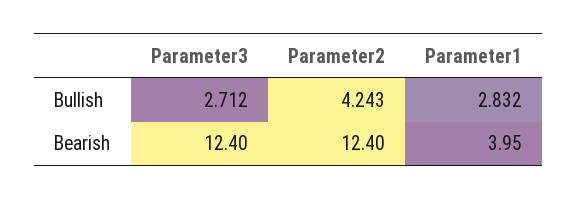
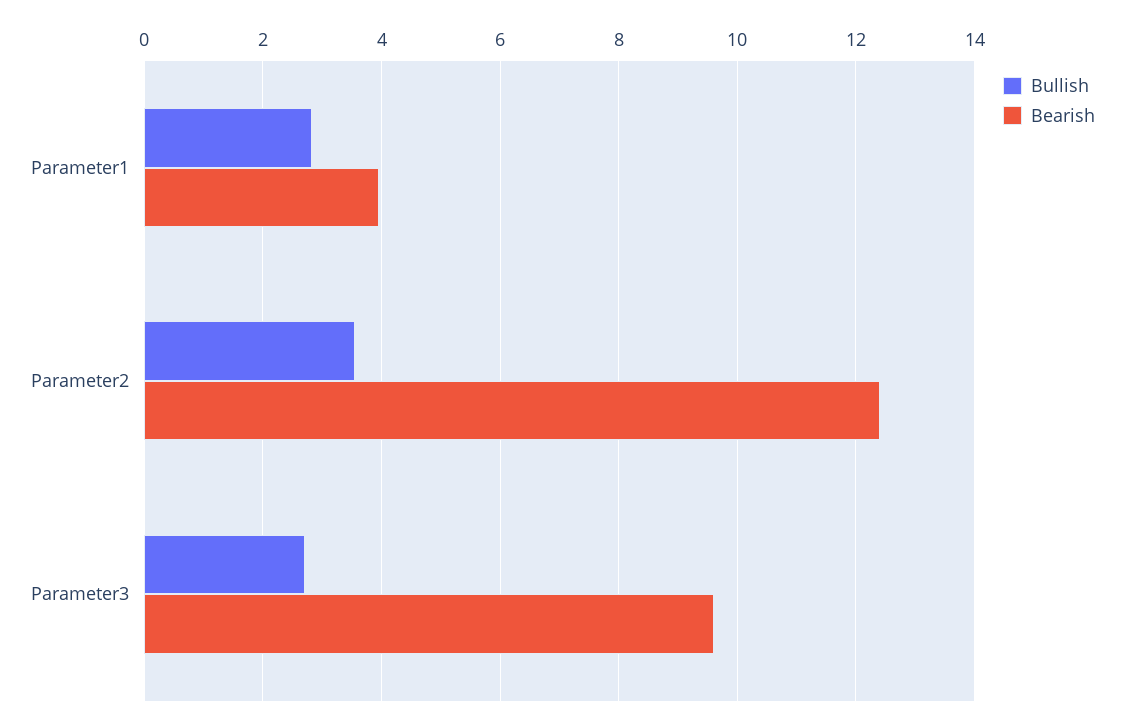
  {
    "Bullish": {
      "Parameter3": 2.712,
-     "Parameter2": 4.243,
+     "Parameter2": 3.6,
      "Parameter1": 2.832
    },
    "Bearish": {
-     "Parameter3": 12.4,
+     "Parameter3": 9.6,
      "Parameter2": 12.4,
      "Parameter1": 3.95
    }
  }

